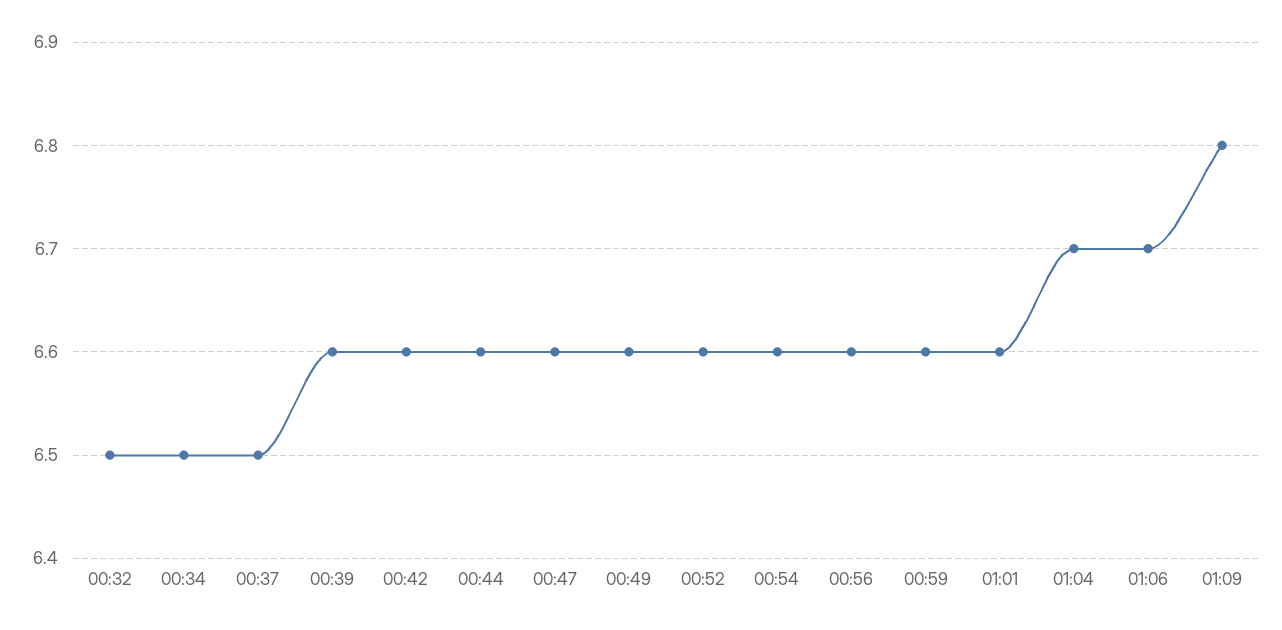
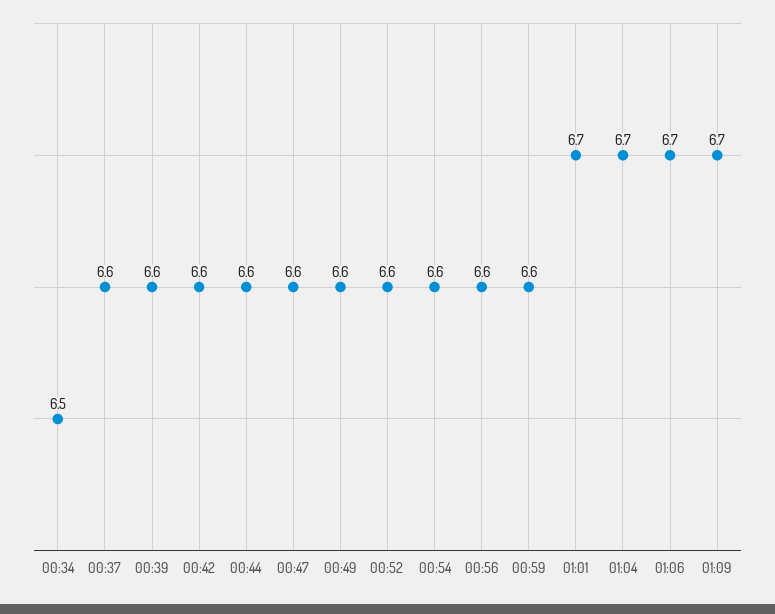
  {
-   "00:32": 6.5,
    "00:34": 6.5,
-   "00:37": 6.5,
+   "00:37": 6.6,
    "00:39": 6.6,
    "00:42": 6.6,
    "00:44": 6.6,
    "00:47": 6.6,
    "00:49": 6.6,
    "00:52": 6.6,
    "00:54": 6.6,
    "00:56": 6.6,
    "00:59": 6.6,
-   "01:01": 6.6,
+   "01:01": 6.7,
    "01:04": 6.7,
    "01:06": 6.7,
-   "01:09": 6.8
+   "01:09": 6.7
  }

